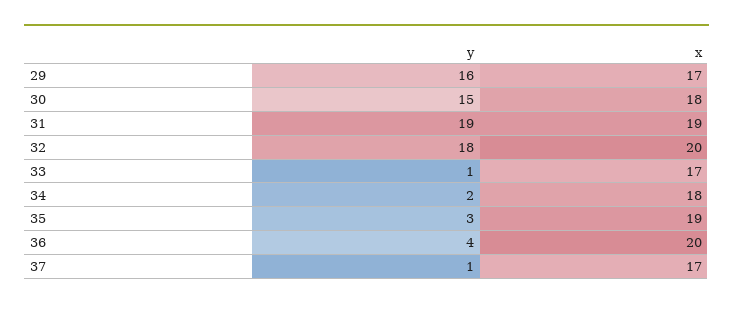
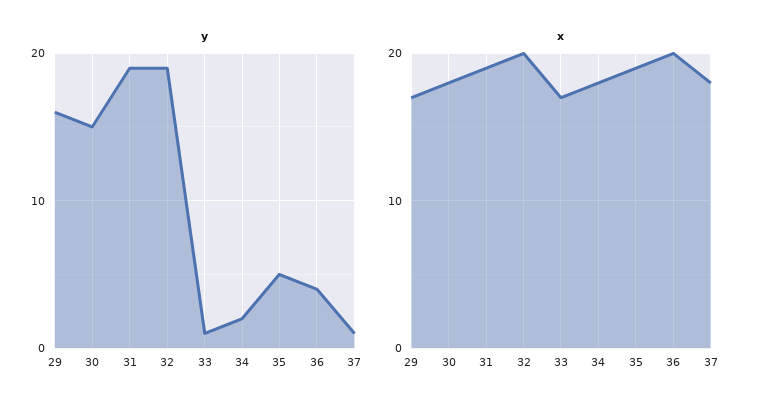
  {
    "y": {
      "29": 16,
      "30": 15,
      "31": 19,
-     "32": 18,
+     "32": 19,
      "33": 1,
      "34": 2,
-     "35": 3,
+     "35": 5,
      "36": 4,
      "37": 1
    },
    "x": {
      "29": 17,
      "30": 18,
      "31": 19,
      "32": 20,
      "33": 17,
      "34": 18,
      "35": 19,
      "36": 20,
-     "37": 17
+     "37": 18
    }
  }

